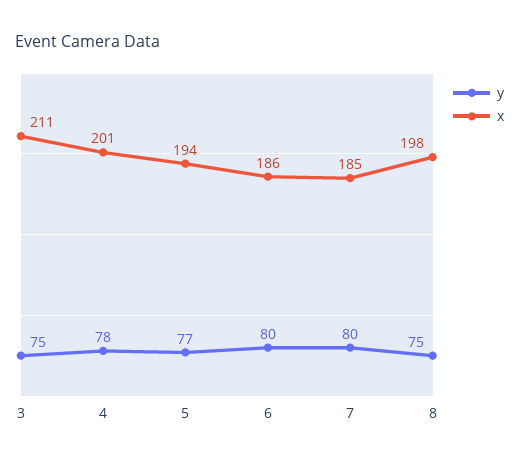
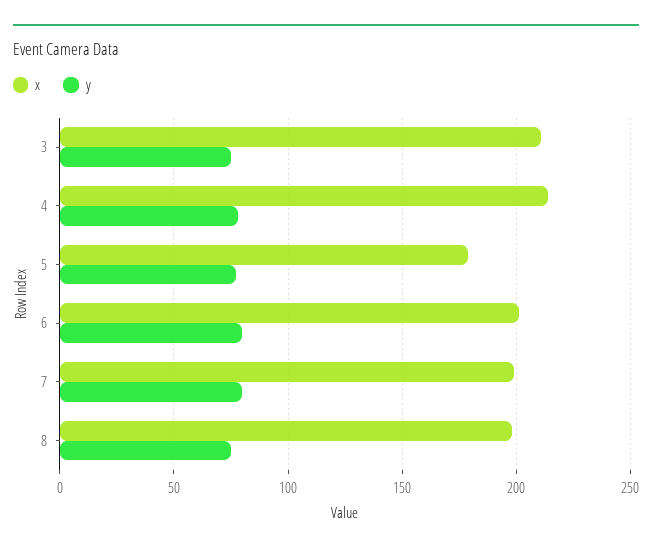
  {
    "y": {
      "3": 75,
      "4": 78,
      "5": 77,
      "6": 80,
      "7": 80,
      "8": 75
    },
    "x": {
      "3": 211,
-     "4": 201,
+     "4": 215,
-     "5": 194,
+     "5": 180,
-     "6": 186,
+     "6": 200,
-     "7": 185,
+     "7": 200,
      "8": 198
    }
  }

